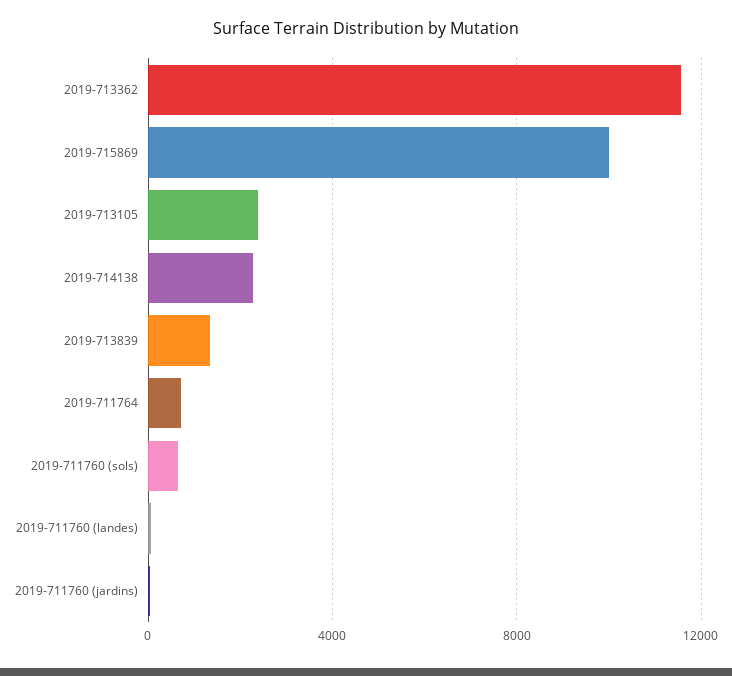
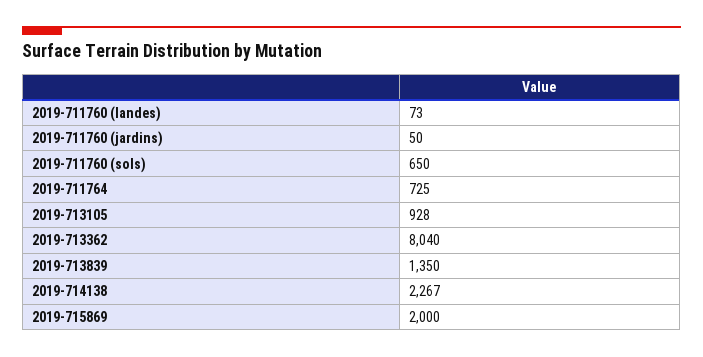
  {
-   "2019-713362": 11500,
+   "2019-713362": 8040,
-   "2019-715869": 10000,
+   "2019-715869": 2000,
-   "2019-713105": 2500,
+   "2019-713105": 928,
    "2019-714138": 2267,
    "2019-713839": 1350,
    "2019-711764": 725,
    "2019-711760 (sols)": 650,
    "2019-711760 (landes)": 73,
    "2019-711760 (jardins)": 50
  }

